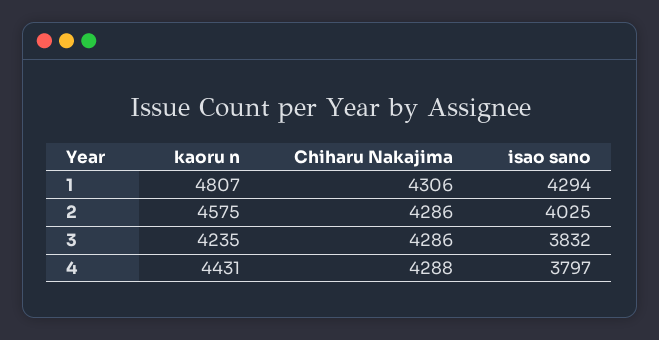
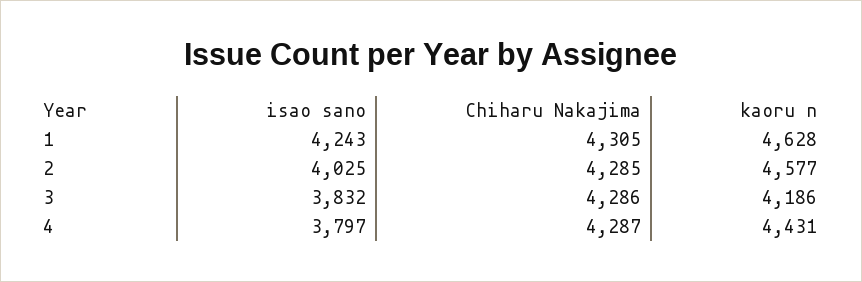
  {
    "kaoru n": {
-     "1": 4807,
+     "1": 4628,
-     "2": 4575,
+     "2": 4577,
-     "3": 4235,
+     "3": 4186,
      "4": 4431
    },
    "Chiharu Nakajima": {
-     "1": 4306,
+     "1": 4305,
-     "2": 4286,
+     "2": 4285,
      "3": 4286,
-     "4": 4288
+     "4": 4287
    },
    "isao sano": {
-     "1": 4294,
+     "1": 4243,
      "2": 4025,
      "3": 3832,
      "4": 3797
    }
  }

